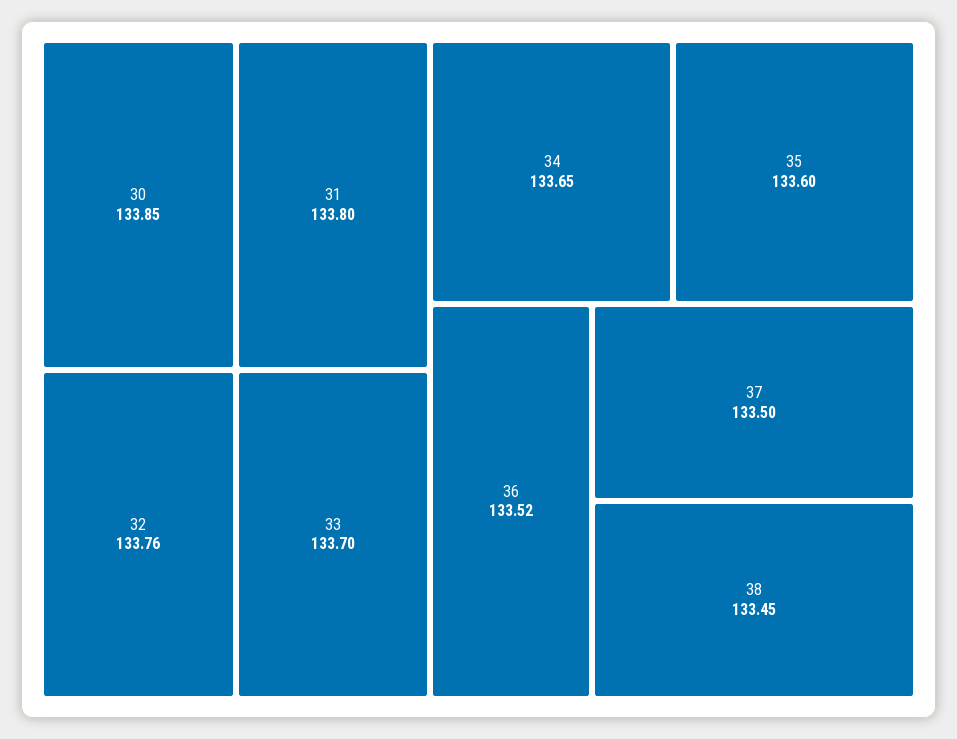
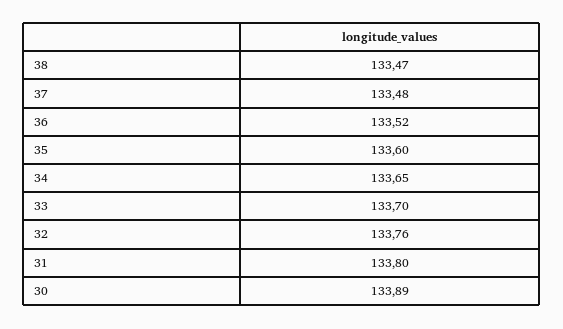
  {
-   "30": 133.85,
+   "30": 133.89,
    "31": 133.8,
    "32": 133.76,
    "33": 133.7,
    "34": 133.65,
    "35": 133.6,
    "36": 133.52,
-   "37": 133.5,
+   "37": 133.48,
-   "38": 133.45
+   "38": 133.47
  }

